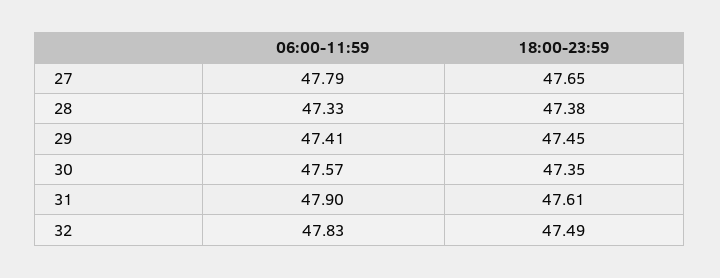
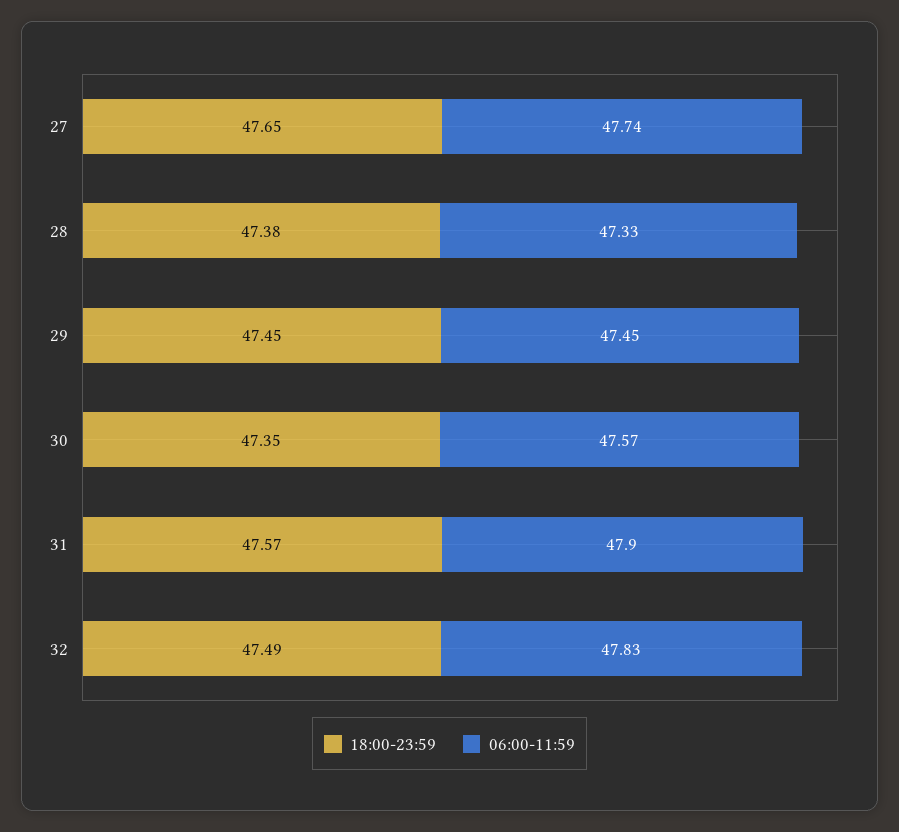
  {
    "06:00-11:59": {
-     "27": 47.79,
+     "27": 47.74,
      "28": 47.33,
-     "29": 47.41,
+     "29": 47.45,
      "30": 47.57,
      "31": 47.9,
      "32": 47.83
    },
    "18:00-23:59": {
      "27": 47.65,
      "28": 47.38,
      "29": 47.45,
      "30": 47.35,
-     "31": 47.61,
+     "31": 47.57,
      "32": 47.49
    }
  }

